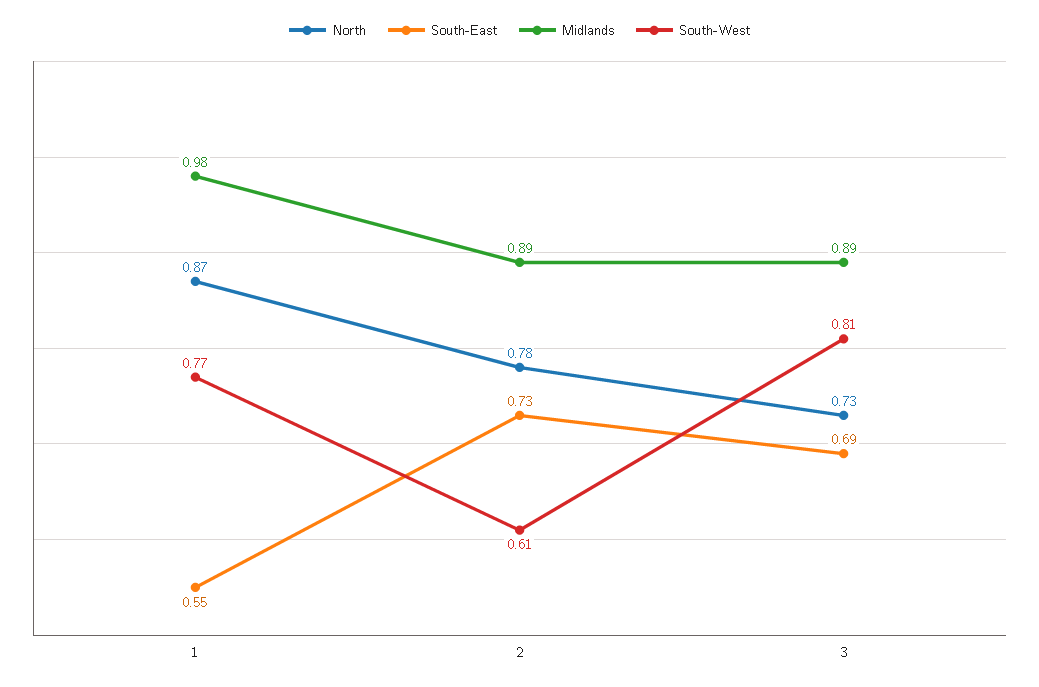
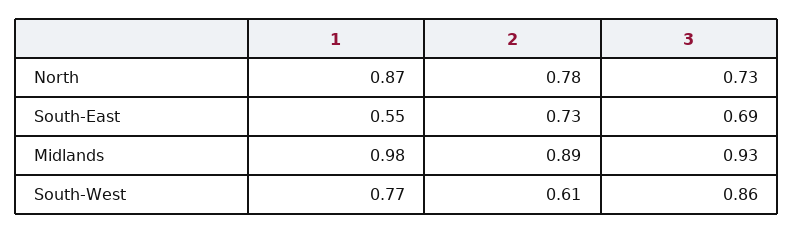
  {
    "North": {
      "1": 0.87,
      "2": 0.78,
      "3": 0.73
    },
    "South-East": {
      "1": 0.55,
      "2": 0.73,
      "3": 0.69
    },
    "Midlands": {
      "1": 0.98,
      "2": 0.89,
-     "3": 0.89
+     "3": 0.93
    },
    "South-West": {
      "1": 0.77,
      "2": 0.61,
-     "3": 0.81
+     "3": 0.86
    }
  }

